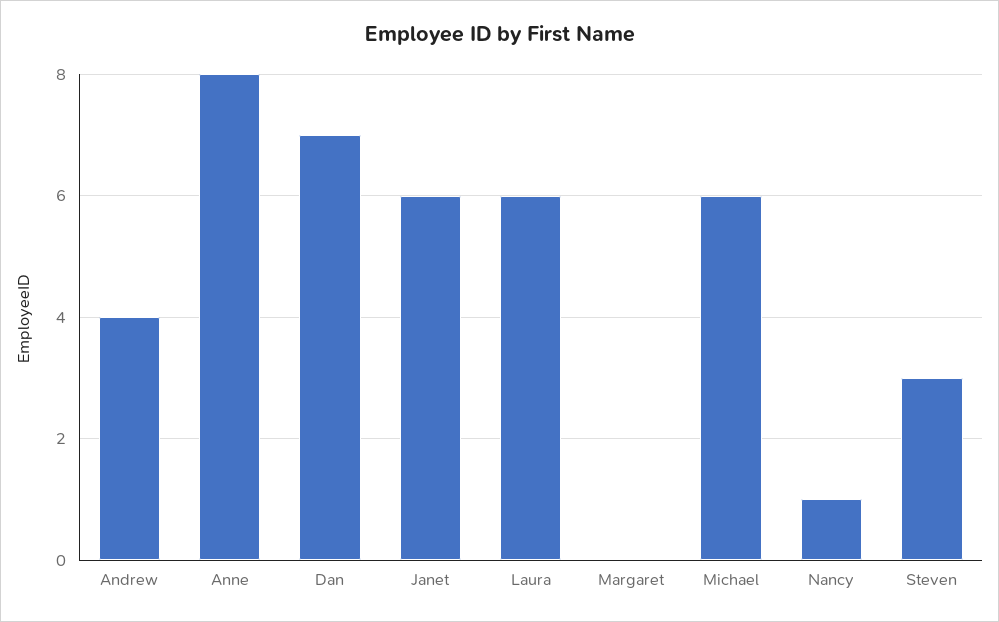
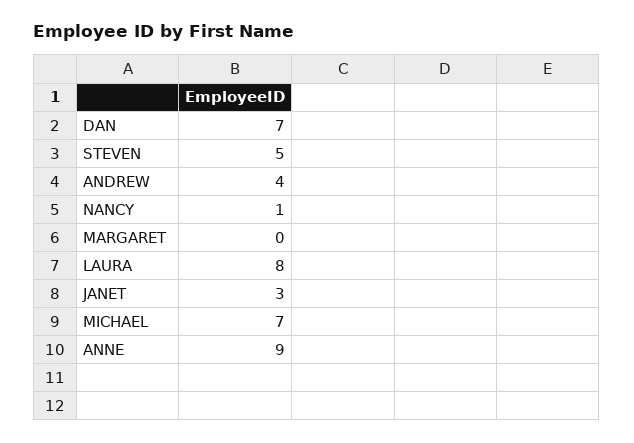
  {
    "Andrew": 4,
-   "Anne": 8,
+   "Anne": 9,
    "Dan": 7,
-   "Janet": 6,
+   "Janet": 3,
-   "Laura": 6,
+   "Laura": 8,
    "Margaret": 0,
-   "Michael": 6,
+   "Michael": 7,
    "Nancy": 1,
-   "Steven": 3
+   "Steven": 5
  }

